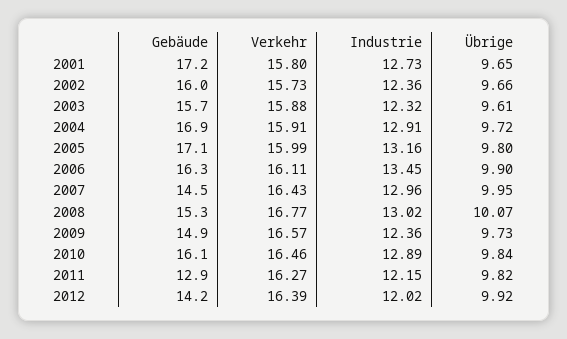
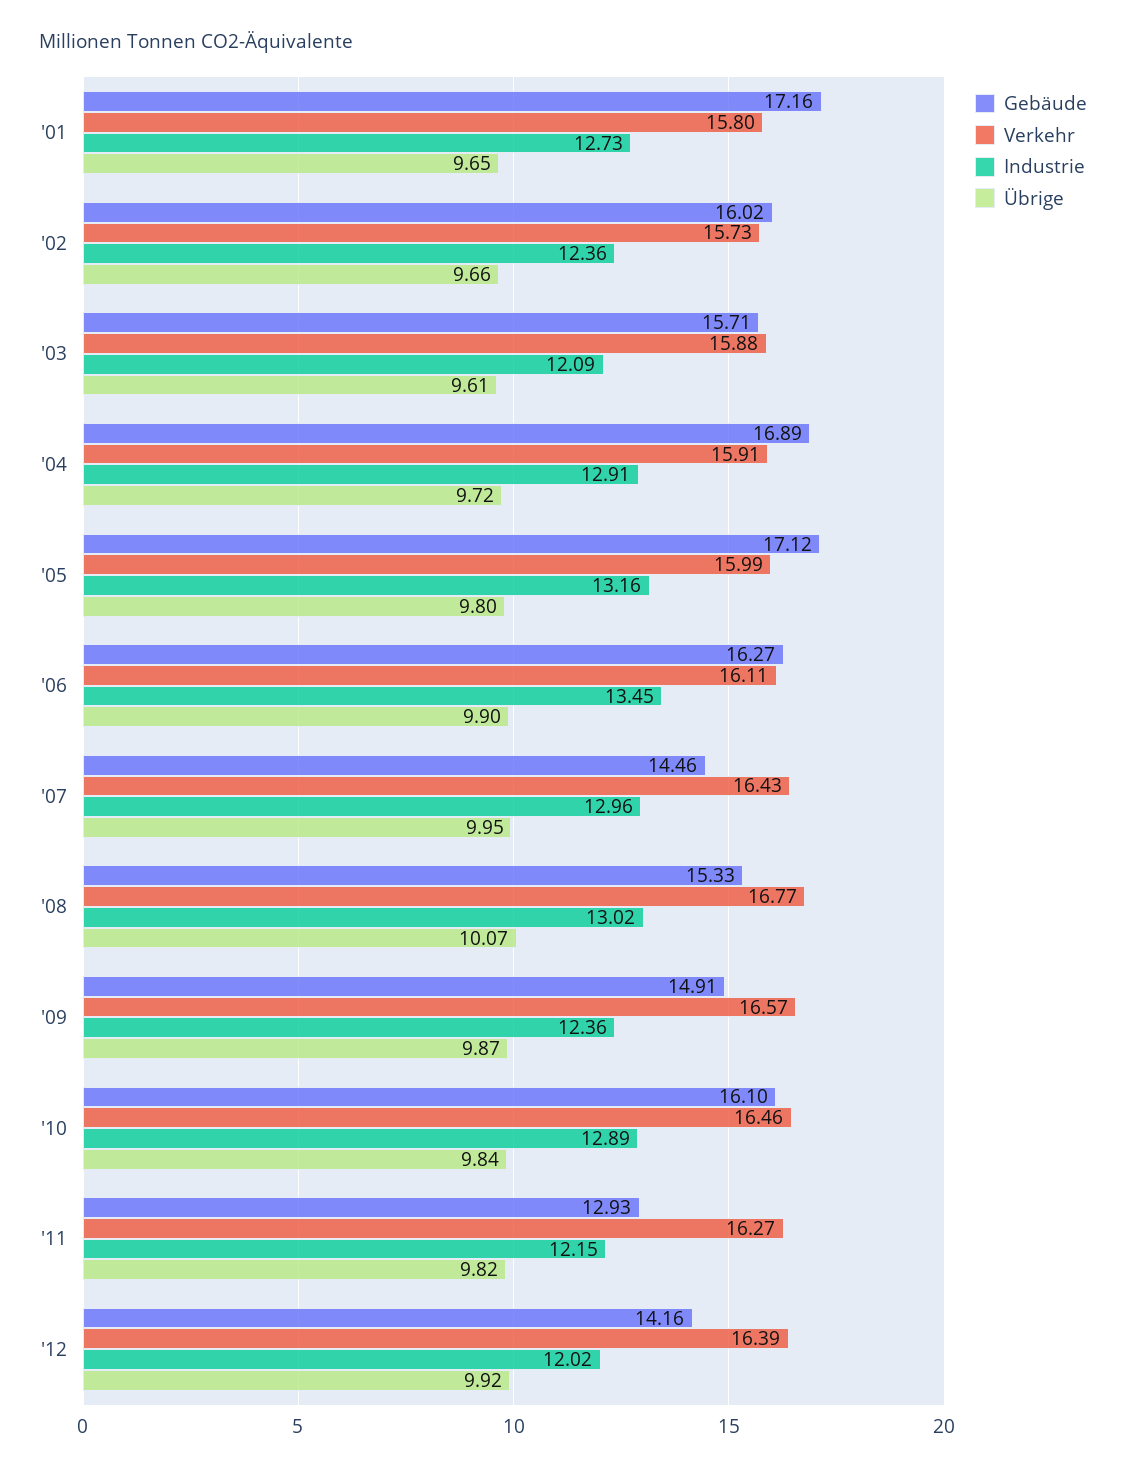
  {
    "Gebäude": {
      "2001": 17.16,
      "2002": 16.02,
      "2003": 15.71,
      "2004": 16.89,
      "2005": 17.12,
      "2006": 16.27,
      "2007": 14.46,
      "2008": 15.33,
      "2009": 14.91,
      "2010": 16.1,
      "2011": 12.93,
      "2012": 14.16
    },
    "Verkehr": {
      "2001": 15.8,
      "2002": 15.73,
      "2003": 15.88,
      "2004": 15.91,
      "2005": 15.99,
      "2006": 16.11,
      "2007": 16.43,
      "2008": 16.77,
      "2009": 16.57,
      "2010": 16.46,
      "2011": 16.27,
      "2012": 16.39
    },
    "Industrie": {
      "2001": 12.73,
      "2002": 12.36,
-     "2003": 12.32,
+     "2003": 12.09,
      "2004": 12.91,
      "2005": 13.16,
      "2006": 13.45,
      "2007": 12.96,
      "2008": 13.02,
      "2009": 12.36,
      "2010": 12.89,
      "2011": 12.15,
      "2012": 12.02
    },
    "Übrige": {
      "2001": 9.65,
      "2002": 9.66,
      "2003": 9.61,
      "2004": 9.72,
      "2005": 9.8,
      "2006": 9.9,
      "2007": 9.95,
      "2008": 10.07,
-     "2009": 9.73,
+     "2009": 9.87,
      "2010": 9.84,
      "2011": 9.82,
      "2012": 9.92
    }
  }

